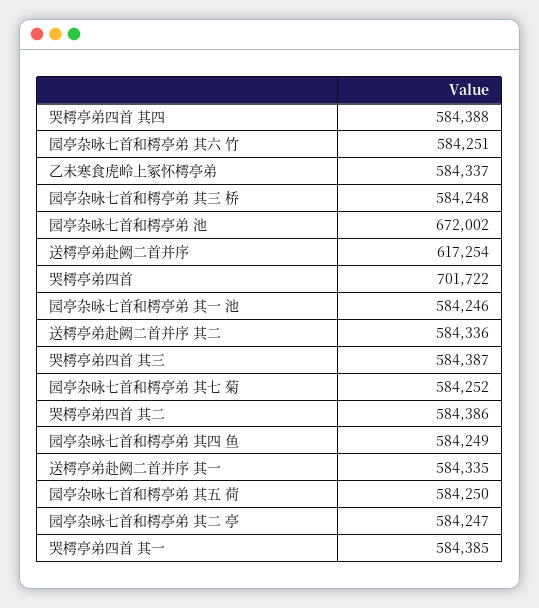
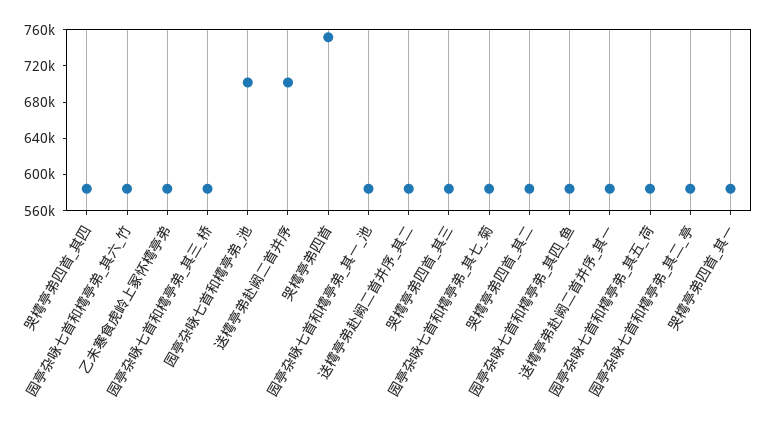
  {
    "哭樗亭弟四首 其四": 584388,
    "园亭杂咏七首和樗亭弟 其六 竹": 584251,
    "乙未寒食虎岭上冢怀樗亭弟": 584337,
    "园亭杂咏七首和樗亭弟 其三 桥": 584248,
-   "园亭杂咏七首和樗亭弟 池": 672002,
+   "园亭杂咏七首和樗亭弟 池": 700000,
-   "送樗亭弟赴阙二首并序": 617254,
+   "送樗亭弟赴阙二首并序": 700000,
-   "哭樗亭弟四首": 701722,
+   "哭樗亭弟四首": 750000,
    "园亭杂咏七首和樗亭弟 其一 池": 584246,
    "送樗亭弟赴阙二首并序 其二": 584336,
    "哭樗亭弟四首 其三": 584387,
    "园亭杂咏七首和樗亭弟 其七 菊": 584252,
    "哭樗亭弟四首 其二": 584386,
    "园亭杂咏七首和樗亭弟 其四 鱼": 584249,
    "送樗亭弟赴阙二首并序 其一": 584335,
    "园亭杂咏七首和樗亭弟 其五 荷": 584250,
    "园亭杂咏七首和樗亭弟 其二 亭": 584247,
    "哭樗亭弟四首 其一": 584385
  }

